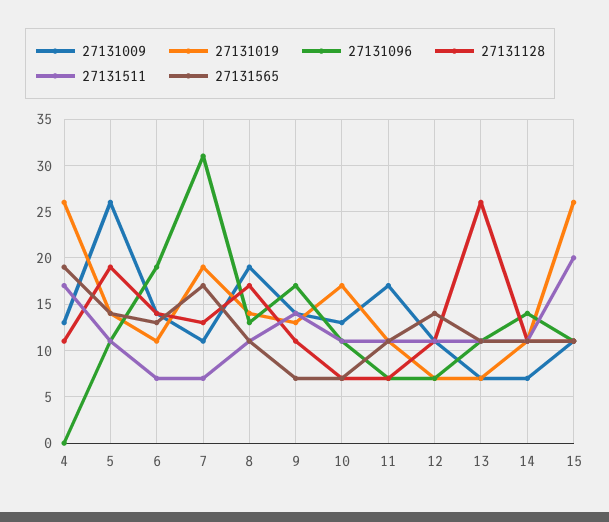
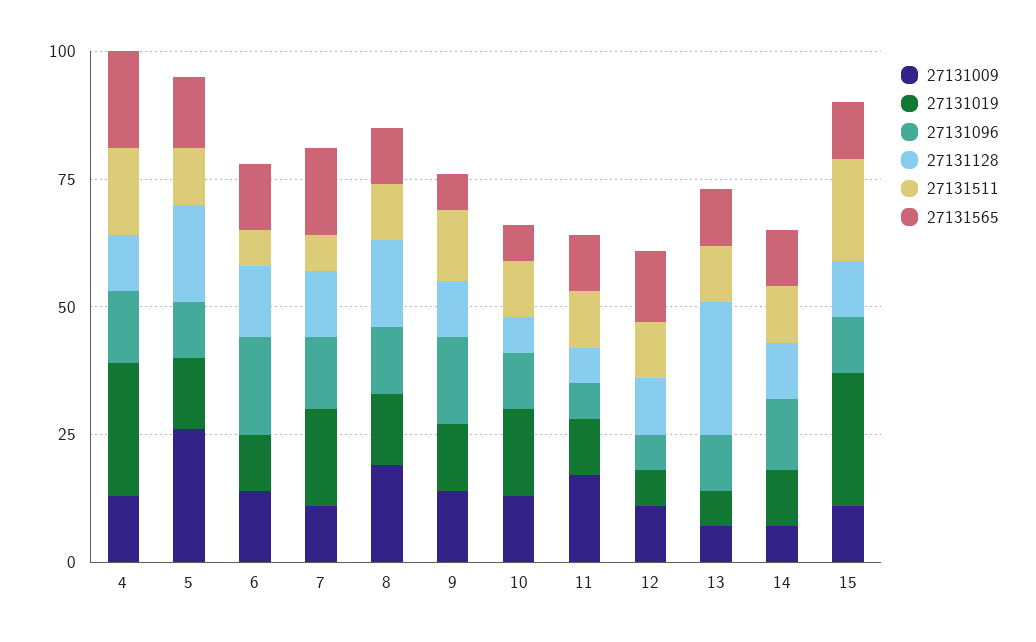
  {
    "27131009": {
      "4": 13,
      "5": 26,
      "6": 14,
      "7": 11,
      "8": 19,
      "9": 14,
      "10": 13,
      "11": 17,
      "12": 11,
      "13": 7,
      "14": 7,
      "15": 11
    },
    "27131019": {
      "4": 26,
      "5": 14,
      "6": 11,
      "7": 19,
      "8": 14,
      "9": 13,
      "10": 17,
      "11": 11,
      "12": 7,
      "13": 7,
      "14": 11,
      "15": 26
    },
    "27131096": {
-     "4": 0,
+     "4": 15,
      "5": 11,
      "6": 19,
-     "7": 31,
+     "7": 15,
      "8": 13,
      "9": 17,
      "10": 11,
      "11": 7,
      "12": 7,
      "13": 11,
      "14": 14,
      "15": 11
    },
    "27131128": {
      "4": 11,
      "5": 19,
      "6": 14,
      "7": 13,
      "8": 17,
      "9": 11,
      "10": 7,
      "11": 7,
      "12": 11,
      "13": 26,
      "14": 11,
      "15": 11
    },
    "27131511": {
      "4": 17,
      "5": 11,
      "6": 7,
      "7": 7,
      "8": 11,
      "9": 14,
      "10": 11,
      "11": 11,
      "12": 11,
      "13": 11,
      "14": 11,
      "15": 20
    },
    "27131565": {
      "4": 19,
      "5": 14,
      "6": 13,
      "7": 17,
      "8": 11,
      "9": 7,
      "10": 7,
      "11": 11,
      "12": 14,
      "13": 11,
      "14": 11,
      "15": 11
    }
  }

